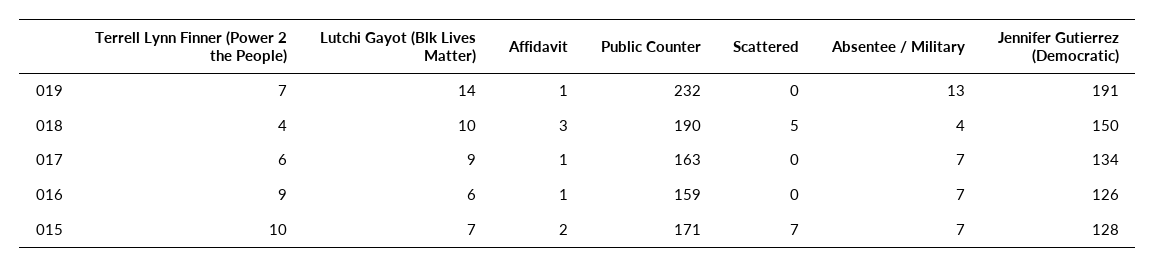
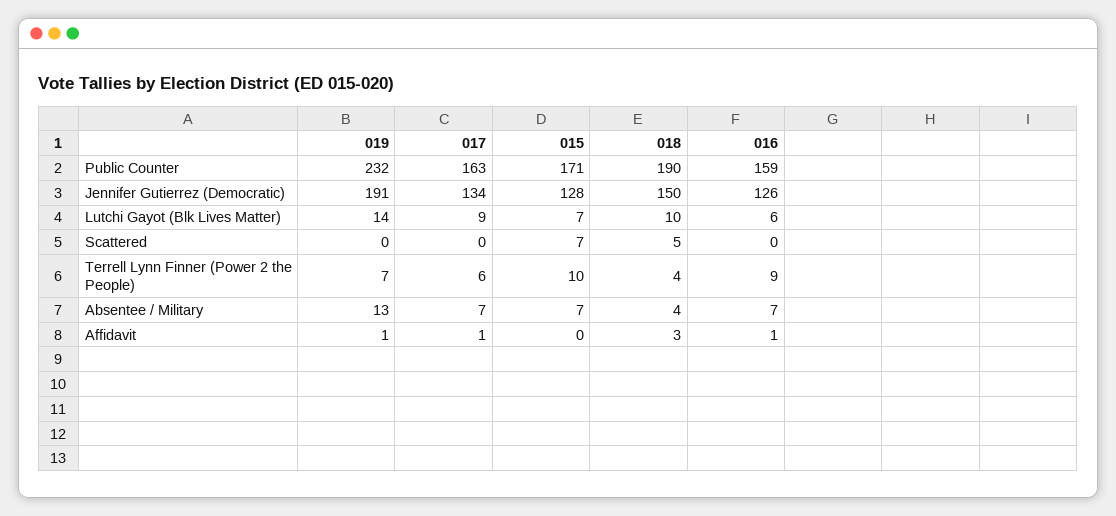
  {
    "Terrell Lynn Finner (Power 2 the People)": {
      "019": 7,
      "018": 4,
      "017": 6,
      "016": 9,
      "015": 10
    },
    "Lutchi Gayot (Blk Lives Matter)": {
      "019": 14,
      "018": 10,
      "017": 9,
      "016": 6,
      "015": 7
    },
    "Affidavit": {
      "019": 1,
      "018": 3,
      "017": 1,
      "016": 1,
-     "015": 2
+     "015": 0
    },
    "Public Counter": {
      "019": 232,
      "018": 190,
      "017": 163,
      "016": 159,
      "015": 171
    },
    "Scattered": {
      "019": 0,
      "018": 5,
      "017": 0,
      "016": 0,
      "015": 7
    },
    "Absentee / Military": {
      "019": 13,
      "018": 4,
      "017": 7,
      "016": 7,
      "015": 7
    },
    "Jennifer Gutierrez (Democratic)": {
      "019": 191,
      "018": 150,
      "017": 134,
      "016": 126,
      "015": 128
    }
  }

